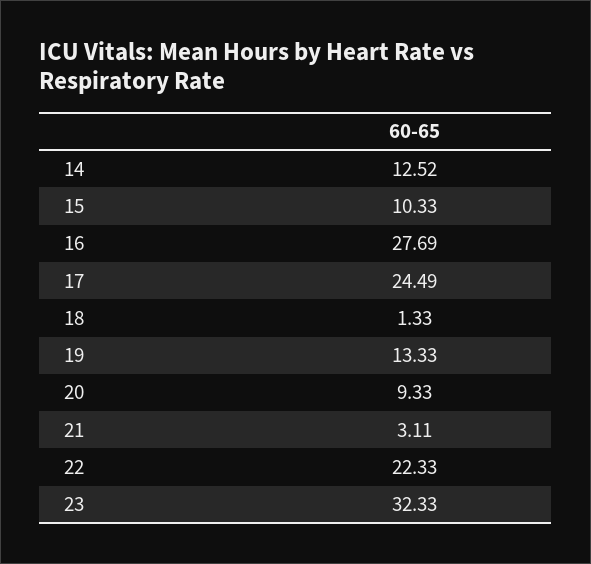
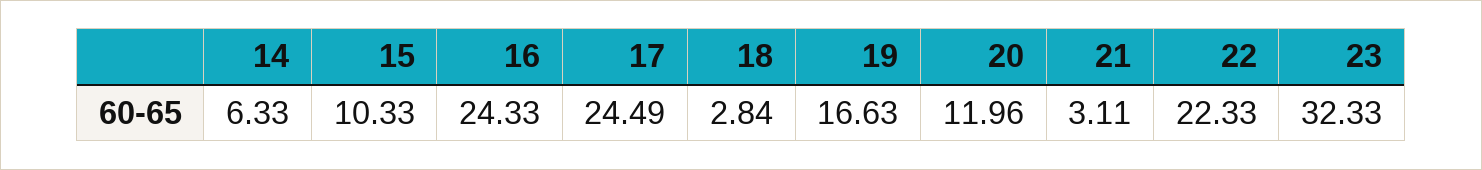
  {
-   "14": 12.52,
+   "14": 6.33,
    "15": 10.33,
-   "16": 27.69,
+   "16": 24.33,
    "17": 24.49,
-   "18": 1.33,
+   "18": 2.84,
-   "19": 13.33,
+   "19": 16.63,
-   "20": 9.33,
+   "20": 11.96,
    "21": 3.11,
    "22": 22.33,
    "23": 32.33
  }

